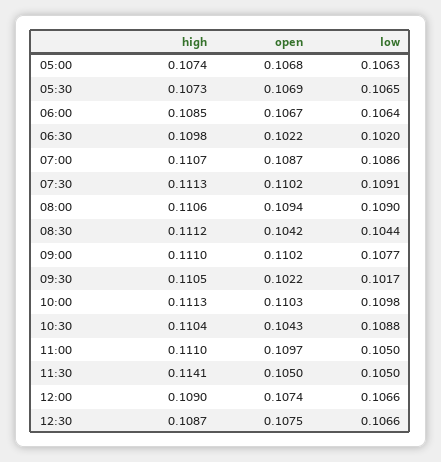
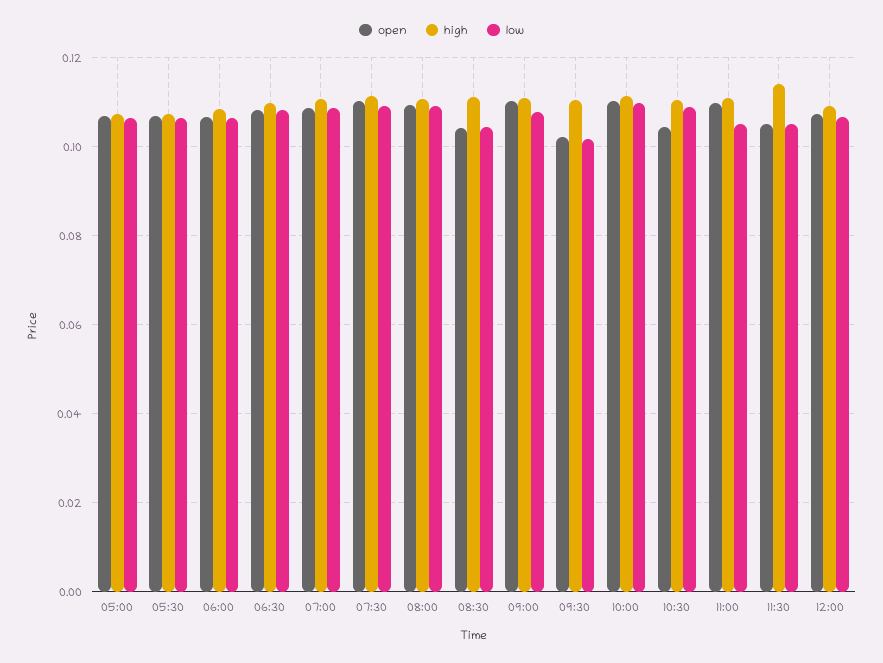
  {
    "high": {
      "05:00": 0.1074,
      "05:30": 0.1073,
      "06:00": 0.1085,
      "06:30": 0.1098,
      "07:00": 0.1107,
      "07:30": 0.1113,
      "08:00": 0.1106,
      "08:30": 0.1112,
      "09:00": 0.111,
      "09:30": 0.1105,
      "10:00": 0.1113,
      "10:30": 0.1104,
      "11:00": 0.111,
      "11:30": 0.1141,
-     "12:00": 0.109,
+     "12:00": 0.109
-     "12:30": 0.1087
    },
    "open": {
      "05:00": 0.1068,
      "05:30": 0.1069,
      "06:00": 0.1067,
-     "06:30": 0.1022,
+     "06:30": 0.108,
      "07:00": 0.1087,
      "07:30": 0.1102,
      "08:00": 0.1094,
      "08:30": 0.1042,
      "09:00": 0.1102,
      "09:30": 0.1022,
      "10:00": 0.1103,
      "10:30": 0.1043,
      "11:00": 0.1097,
      "11:30": 0.105,
-     "12:00": 0.1074,
+     "12:00": 0.1074
-     "12:30": 0.1075
    },
    "low": {
      "05:00": 0.1063,
      "05:30": 0.1065,
      "06:00": 0.1064,
-     "06:30": 0.102,
+     "06:30": 0.108,
      "07:00": 0.1086,
      "07:30": 0.1091,
      "08:00": 0.109,
      "08:30": 0.1044,
      "09:00": 0.1077,
      "09:30": 0.1017,
      "10:00": 0.1098,
      "10:30": 0.1088,
      "11:00": 0.105,
      "11:30": 0.105,
-     "12:00": 0.1066,
+     "12:00": 0.1066
-     "12:30": 0.1066
    }
  }

